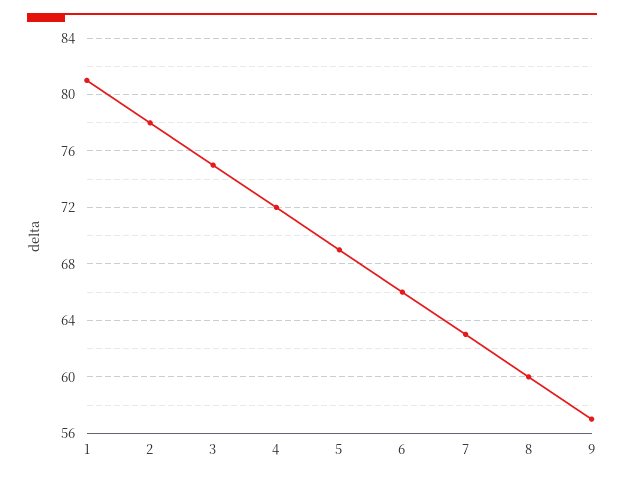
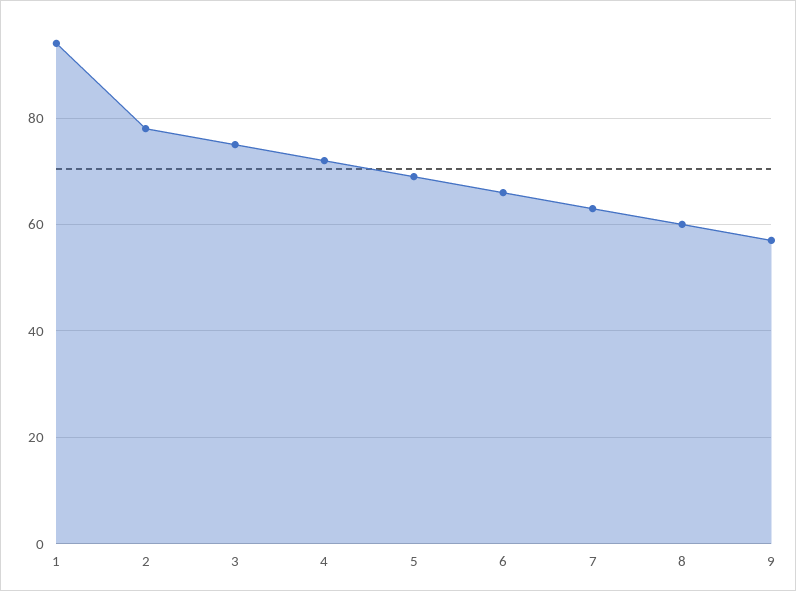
  {
-   "1": 81,
+   "1": 95,
    "2": 78,
    "3": 75,
    "4": 72,
    "5": 69,
    "6": 66,
    "7": 63,
    "8": 60,
    "9": 57
  }

